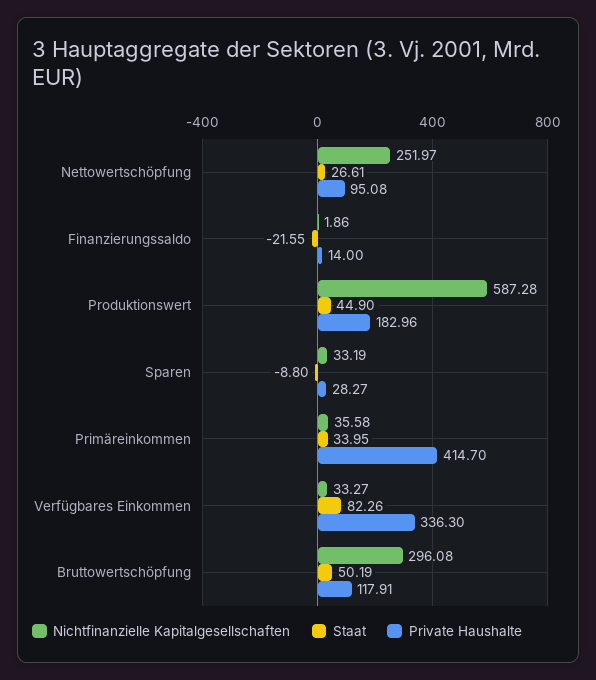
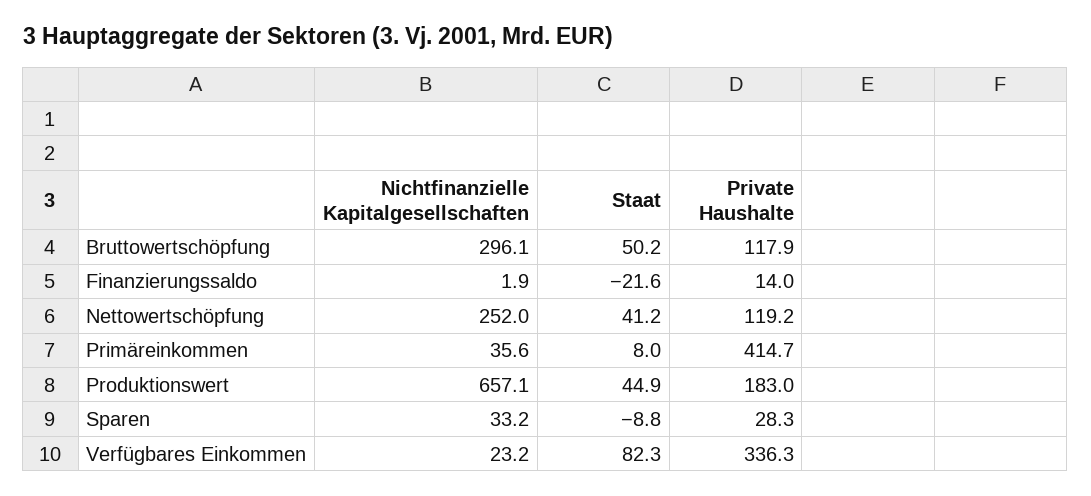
  {
    "Nichtfinanzielle Kapitalgesellschaften": {
      "Nettowertschöpfung": 251.97,
      "Finanzierungssaldo": 1.86,
-     "Produktionswert": 587.28,
+     "Produktionswert": 657.1,
      "Sparen": 33.19,
      "Primäreinkommen": 35.58,
-     "Verfügbares Einkommen": 33.27,
+     "Verfügbares Einkommen": 23.2,
      "Bruttowertschöpfung": 296.08
    },
    "Staat": {
-     "Nettowertschöpfung": 26.61,
+     "Nettowertschöpfung": 41.2,
      "Finanzierungssaldo": -21.55,
      "Produktionswert": 44.9,
      "Sparen": -8.8,
-     "Primäreinkommen": 33.95,
+     "Primäreinkommen": 8,
      "Verfügbares Einkommen": 82.26,
      "Bruttowertschöpfung": 50.19
    },
    "Private Haushalte": {
-     "Nettowertschöpfung": 95.08,
+     "Nettowertschöpfung": 119.2,
      "Finanzierungssaldo": 14,
      "Produktionswert": 182.96,
      "Sparen": 28.27,
      "Primäreinkommen": 414.7,
      "Verfügbares Einkommen": 336.3,
      "Bruttowertschöpfung": 117.91
    }
  }

